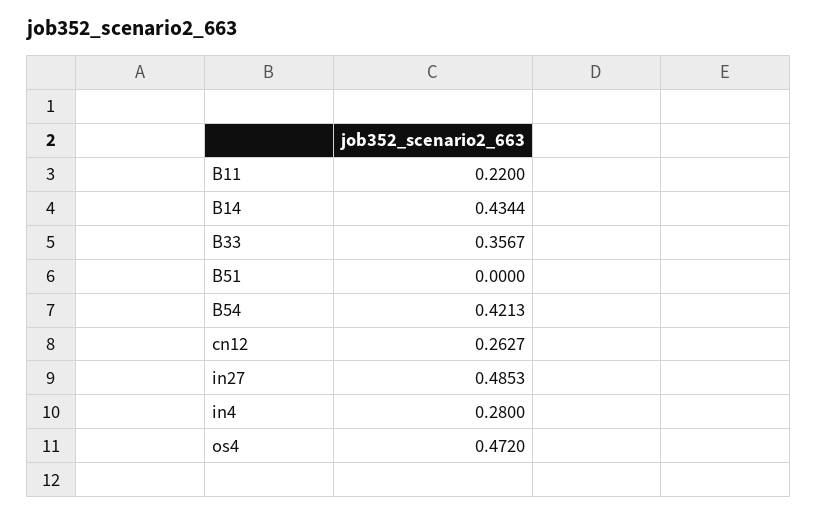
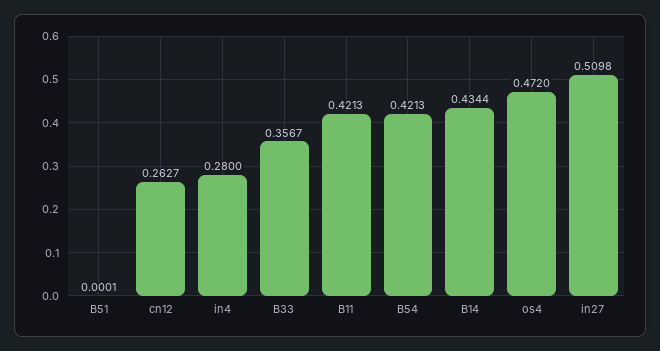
  {
-   "B11": 0.22,
+   "B11": 0.4213,
    "B14": 0.4344,
    "B33": 0.3567,
-   "B51": 0,
+   "B51": 0.0001,
    "B54": 0.4213,
    "cn12": 0.2627,
-   "in27": 0.4853,
+   "in27": 0.5098,
    "in4": 0.28,
    "os4": 0.472
  }

